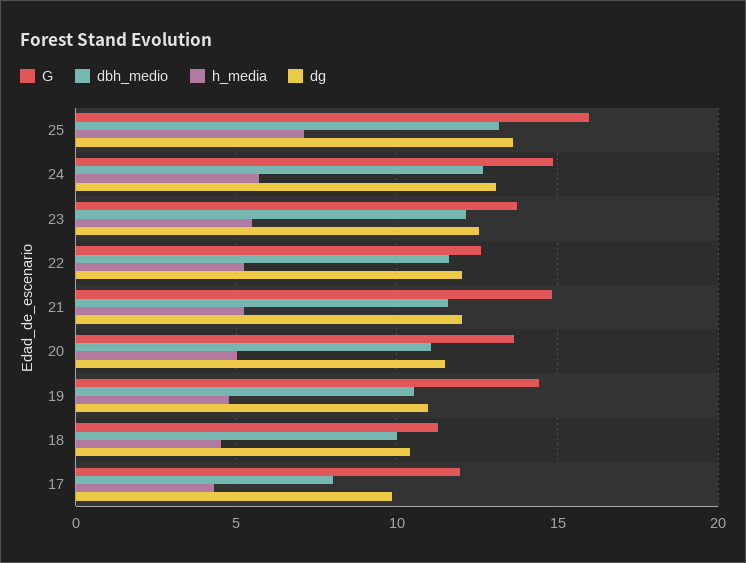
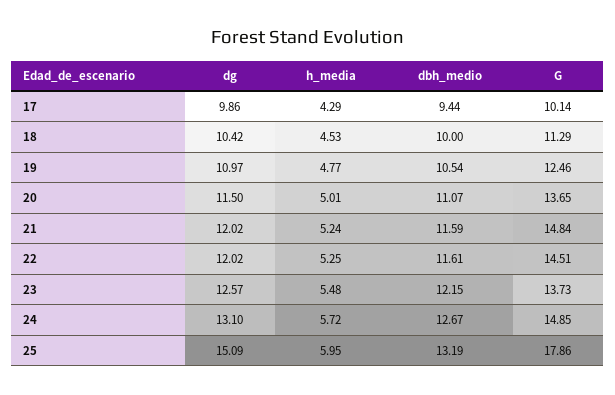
  {
    "G": {
-     "25": 16,
+     "25": 17.86,
      "24": 14.85,
      "23": 13.73,
-     "22": 12.5,
+     "22": 14.51,
      "21": 14.84,
      "20": 13.65,
-     "19": 14.5,
+     "19": 12.46,
      "18": 11.29,
-     "17": 12
+     "17": 10.14
    },
    "dbh_medio": {
      "25": 13.19,
      "24": 12.67,
      "23": 12.15,
      "22": 11.61,
      "21": 11.59,
      "20": 11.07,
      "19": 10.54,
      "18": 10,
-     "17": 8
+     "17": 9.44
    },
    "h_media": {
-     "25": 7,
+     "25": 5.95,
      "24": 5.72,
      "23": 5.48,
      "22": 5.25,
      "21": 5.24,
      "20": 5.01,
      "19": 4.77,
      "18": 4.53,
      "17": 4.29
    },
    "dg": {
-     "25": 13.5,
+     "25": 15.09,
      "24": 13.1,
      "23": 12.57,
      "22": 12.02,
      "21": 12.02,
      "20": 11.5,
      "19": 10.97,
      "18": 10.42,
      "17": 9.86
    }
  }

